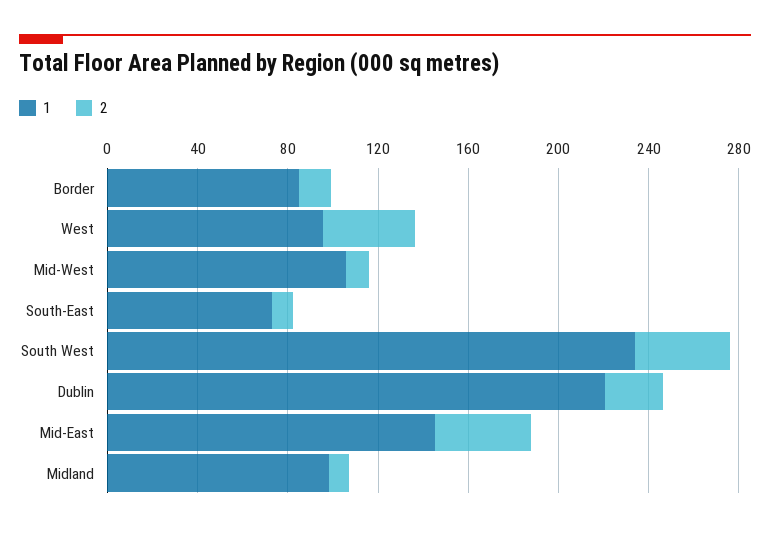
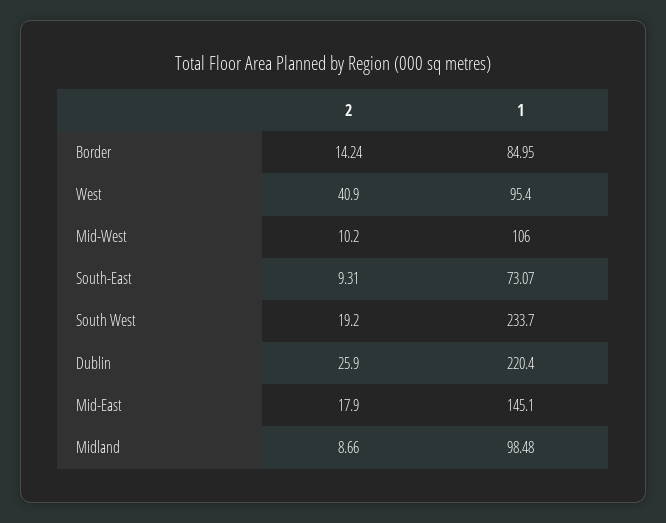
  {
    "1": {
      "Border": 84.95,
      "West": 95.4,
      "Mid-West": 106,
      "South-East": 73.07,
      "South West": 233.7,
      "Dublin": 220.4,
      "Mid-East": 145.1,
      "Midland": 98.48
    },
    "2": {
      "Border": 14.24,
      "West": 40.9,
      "Mid-West": 10.2,
      "South-East": 9.31,
-     "South West": 40,
+     "South West": 19.2,
      "Dublin": 25.9,
-     "Mid-East": 40,
+     "Mid-East": 17.9,
      "Midland": 8.66
    }
  }

